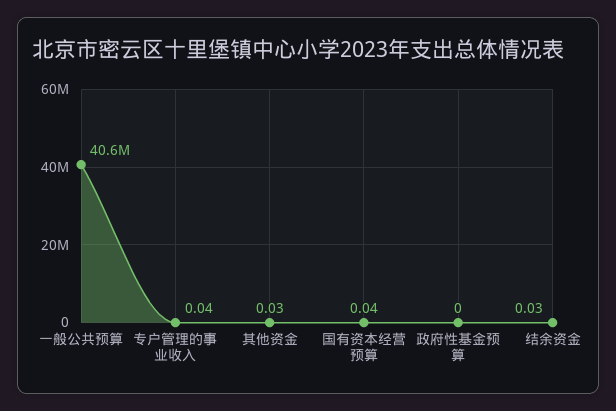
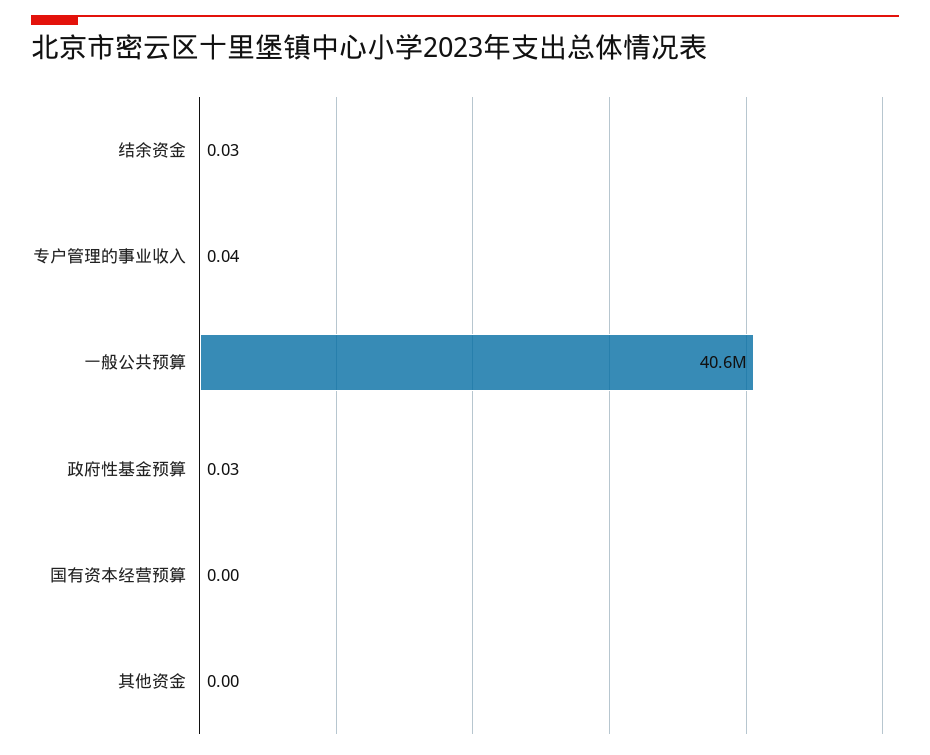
  {
    "一般公共预算": 40600000,
    "专户管理的事业收入": 0.04,
-   "其他资金": 0.03,
+   "其他资金": 0,
-   "国有资本经营预算": 0.04,
+   "国有资本经营预算": 0,
-   "政府性基金预算": 0,
+   "政府性基金预算": 0.03,
    "结余资金": 0.03
  }

